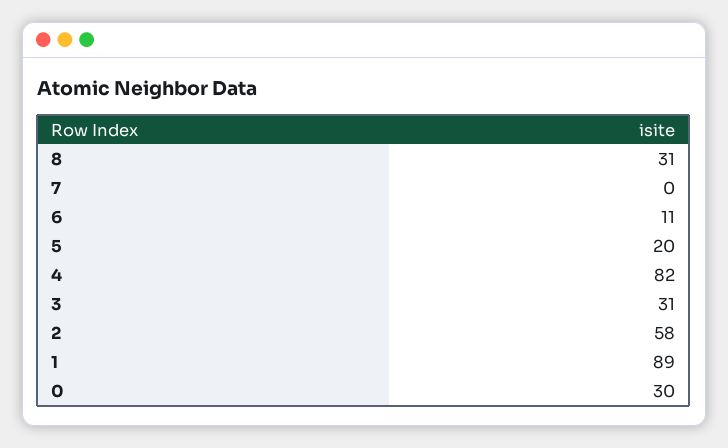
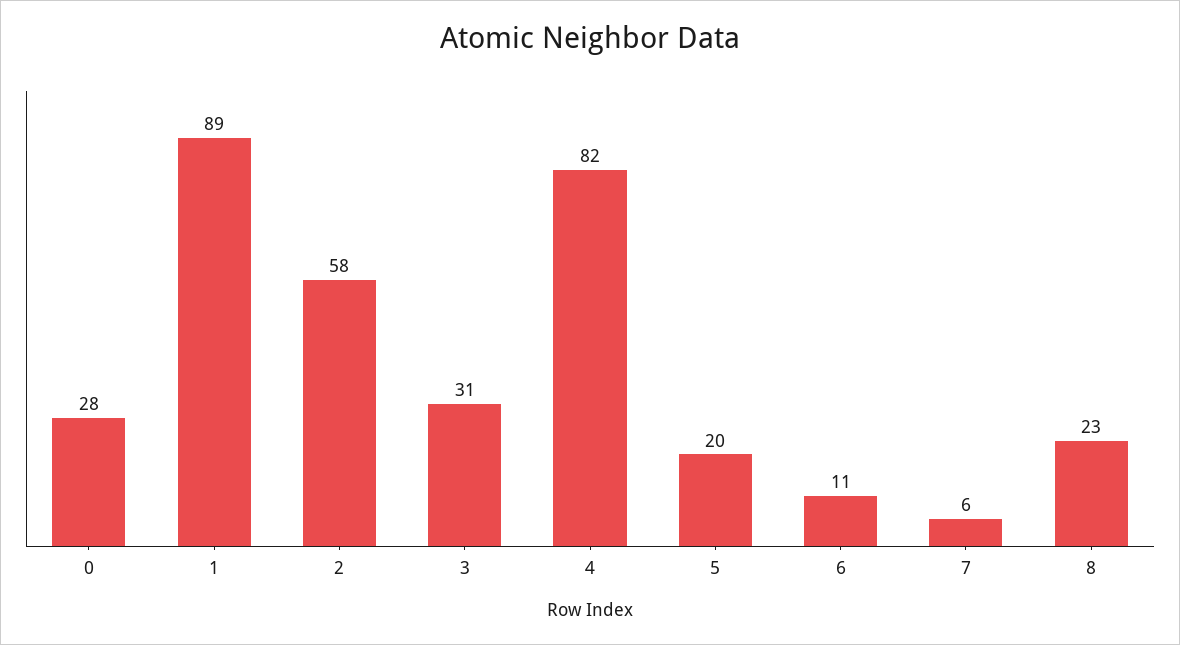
  {
-   "8": 31,
+   "8": 23,
-   "7": 0,
+   "7": 6,
    "6": 11,
    "5": 20,
    "4": 82,
    "3": 31,
    "2": 58,
    "1": 89,
-   "0": 30
+   "0": 28
  }

